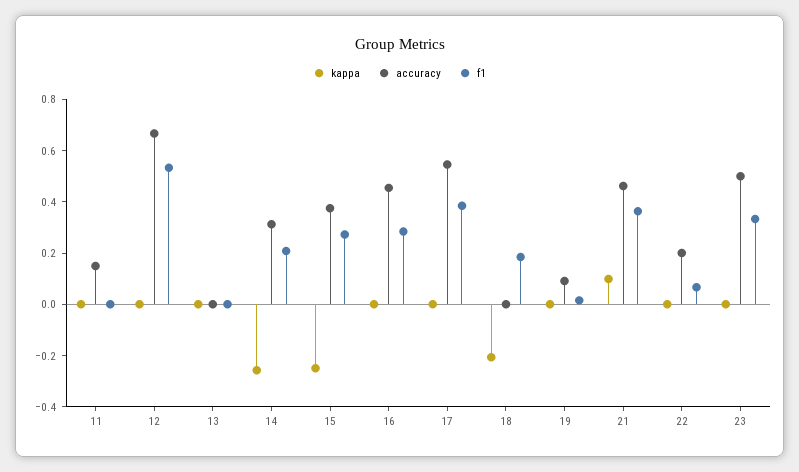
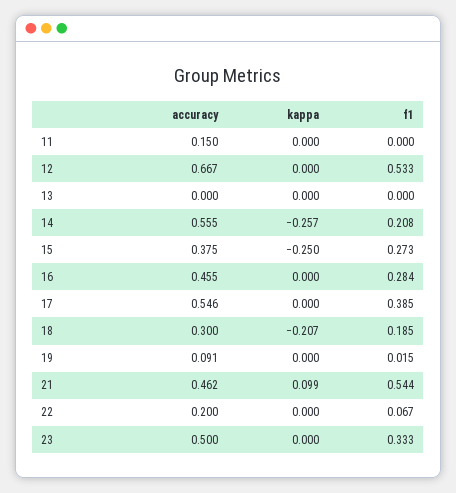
  {
    "kappa": {
      "11": 0,
      "12": 0,
      "13": 0,
      "14": -0.257,
      "15": -0.25,
      "16": 0,
      "17": 0,
      "18": -0.207,
      "19": 0,
      "21": 0.099,
      "22": 0,
      "23": 0
    },
    "accuracy": {
      "11": 0.15,
      "12": 0.667,
      "13": 0,
-     "14": 0.3,
+     "14": 0.555,
      "15": 0.375,
      "16": 0.455,
      "17": 0.546,
-     "18": 0,
+     "18": 0.3,
      "19": 0.091,
      "21": 0.462,
      "22": 0.2,
      "23": 0.5
    },
    "f1": {
      "11": 0,
      "12": 0.533,
      "13": 0,
      "14": 0.208,
      "15": 0.273,
      "16": 0.284,
      "17": 0.385,
      "18": 0.185,
      "19": 0.015,
-     "21": 0.35,
+     "21": 0.544,
      "22": 0.067,
      "23": 0.333
    }
  }

